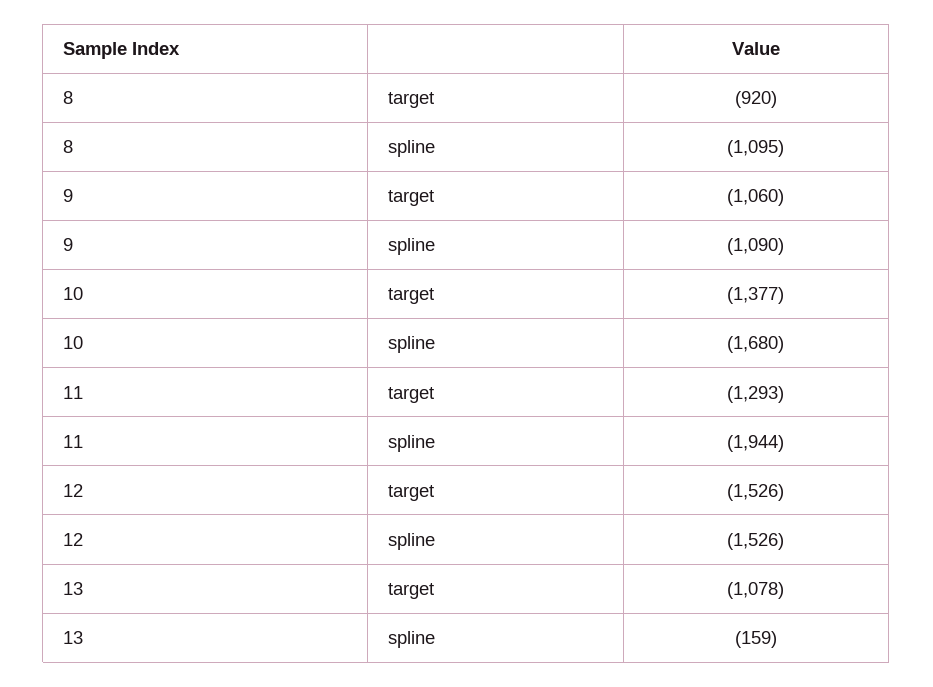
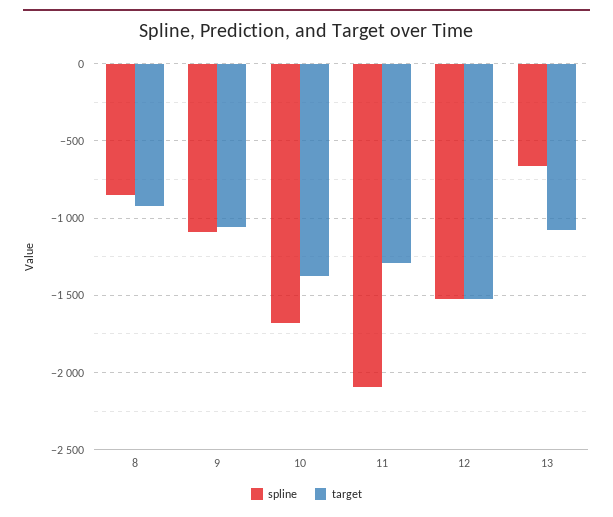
  {
    "target": {
      "8": -920,
      "9": -1060,
      "10": -1377,
      "11": -1293,
      "12": -1526,
      "13": -1078
    },
    "spline": {
-     "8": -1095,
+     "8": -850,
      "9": -1090,
      "10": -1680,
-     "11": -1944,
+     "11": -2100,
      "12": -1526,
-     "13": -159
+     "13": -650
    }
  }

